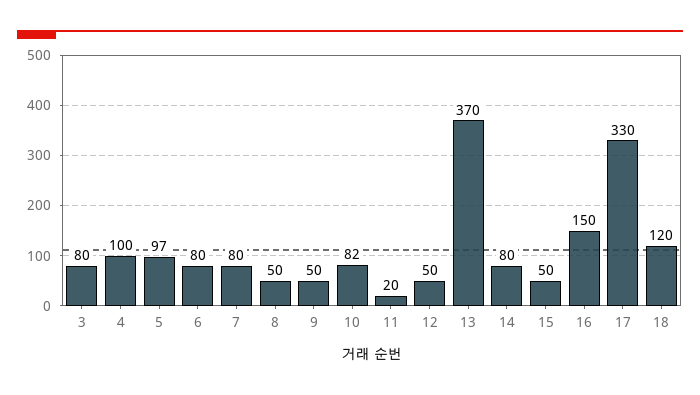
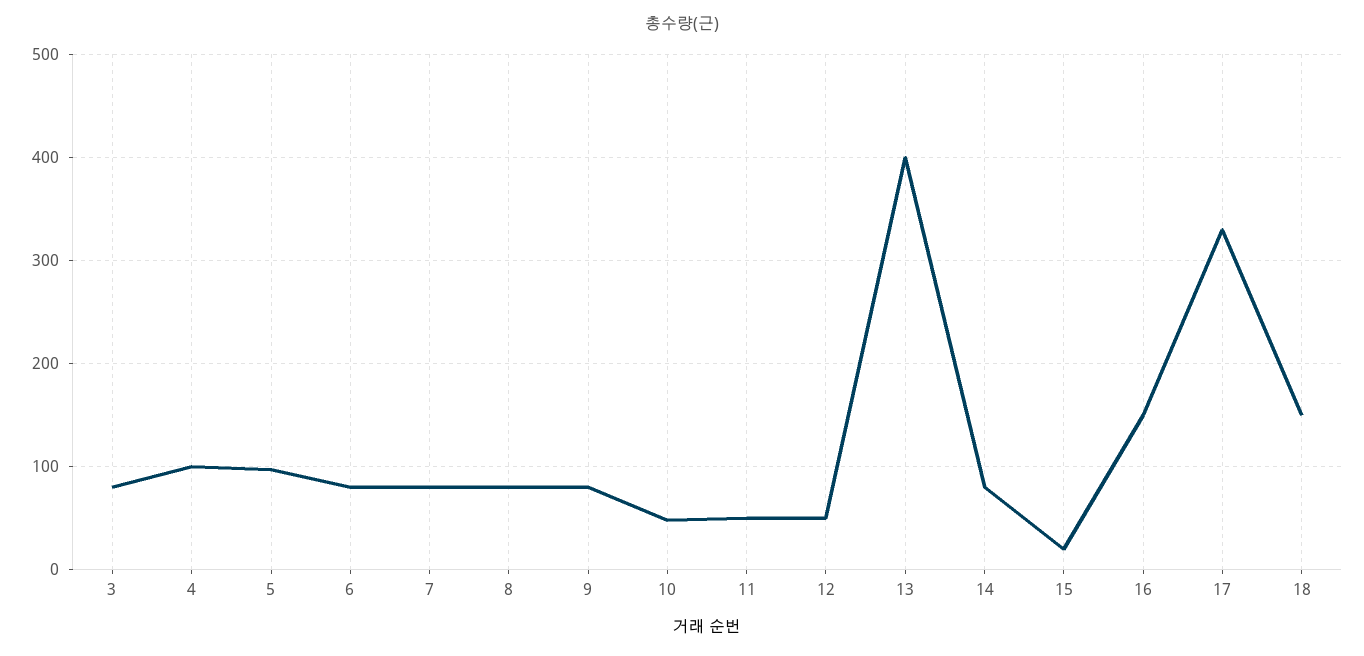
  {
    "3": 80,
    "4": 100,
    "5": 97,
    "6": 80,
    "7": 80,
-   "8": 50,
+   "8": 80,
-   "9": 50,
+   "9": 80,
-   "10": 82,
+   "10": 50,
-   "11": 20,
+   "11": 50,
    "12": 50,
-   "13": 370,
+   "13": 400,
    "14": 80,
-   "15": 50,
+   "15": 20,
    "16": 150,
    "17": 330,
-   "18": 120
+   "18": 150
  }

